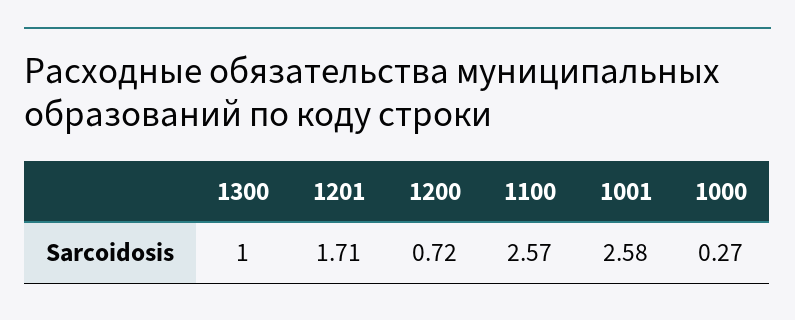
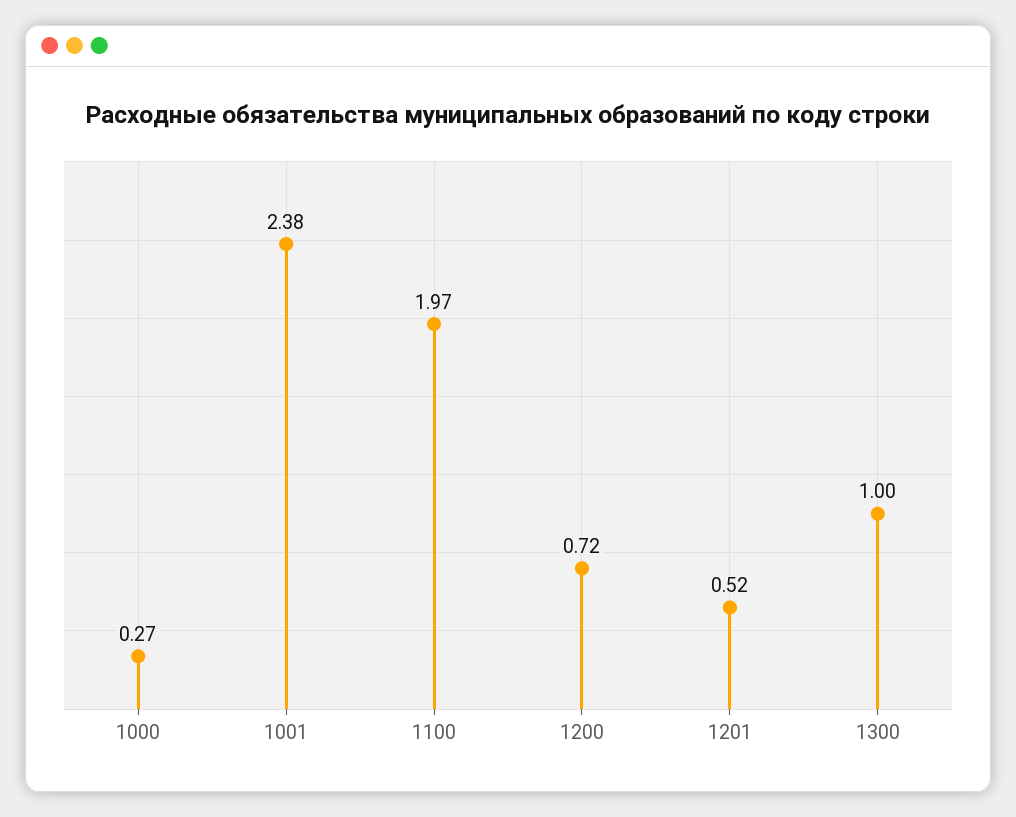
  {
    "1300": 1,
-   "1201": 1.71,
+   "1201": 0.52,
    "1200": 0.72,
-   "1100": 2.57,
+   "1100": 1.97,
-   "1001": 2.58,
+   "1001": 2.38,
    "1000": 0.27
  }

